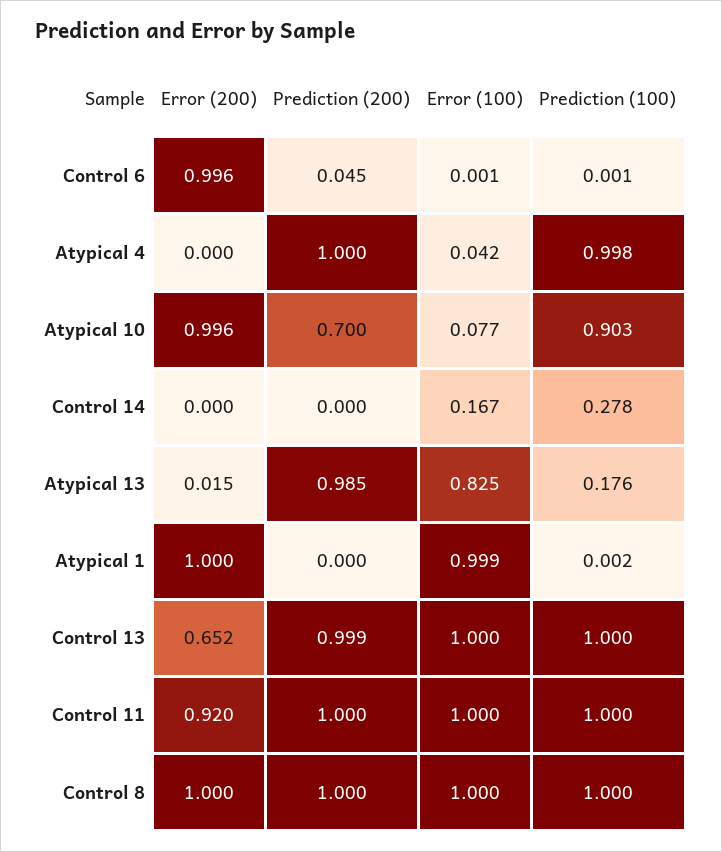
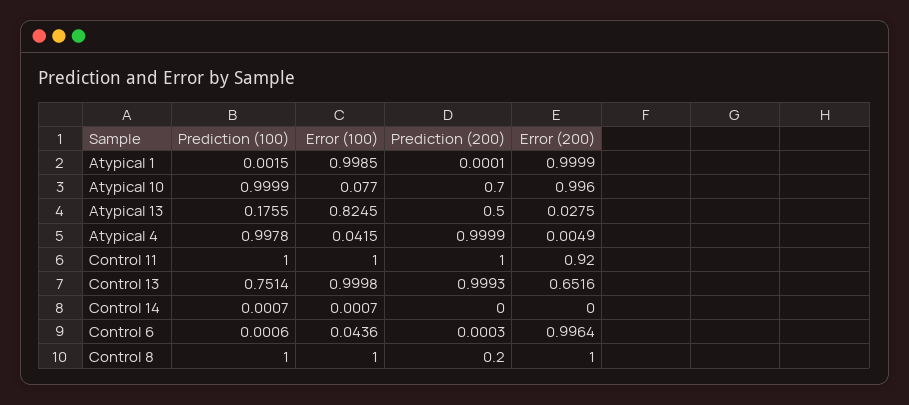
  {
    "Error (200)": {
      "Control 6": 0.9964,
-     "Atypical 4": 0,
+     "Atypical 4": 0.0049,
      "Atypical 10": 0.996,
      "Control 14": 0,
-     "Atypical 13": 0.015,
+     "Atypical 13": 0.0275,
      "Atypical 1": 0.9999,
      "Control 13": 0.6516,
      "Control 11": 0.92,
      "Control 8": 1
    },
    "Prediction (200)": {
-     "Control 6": 0.045,
+     "Control 6": 0.0003,
      "Atypical 4": 0.9999,
      "Atypical 10": 0.7,
      "Control 14": 0,
-     "Atypical 13": 0.985,
+     "Atypical 13": 0.5,
      "Atypical 1": 0.0001,
      "Control 13": 0.9993,
      "Control 11": 1,
-     "Control 8": 1
+     "Control 8": 0.2
    },
    "Error (100)": {
-     "Control 6": 0.001,
+     "Control 6": 0.0436,
      "Atypical 4": 0.0415,
      "Atypical 10": 0.077,
-     "Control 14": 0.167,
+     "Control 14": 0.0007,
      "Atypical 13": 0.8245,
      "Atypical 1": 0.9985,
      "Control 13": 0.9998,
      "Control 11": 1,
      "Control 8": 1
    },
    "Prediction (100)": {
      "Control 6": 0.0006,
      "Atypical 4": 0.9978,
-     "Atypical 10": 0.903,
+     "Atypical 10": 0.9999,
-     "Control 14": 0.278,
+     "Control 14": 0.0007,
      "Atypical 13": 0.1755,
      "Atypical 1": 0.0015,
-     "Control 13": 1,
+     "Control 13": 0.7514,
      "Control 11": 1,
      "Control 8": 1
    }
  }

